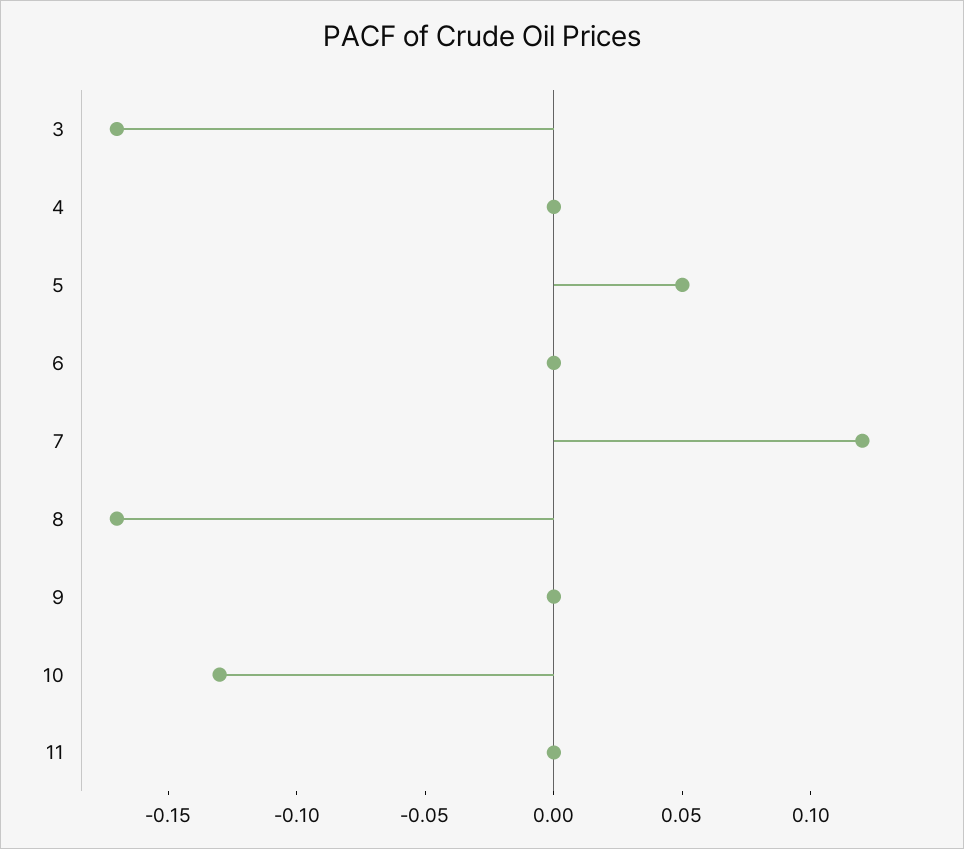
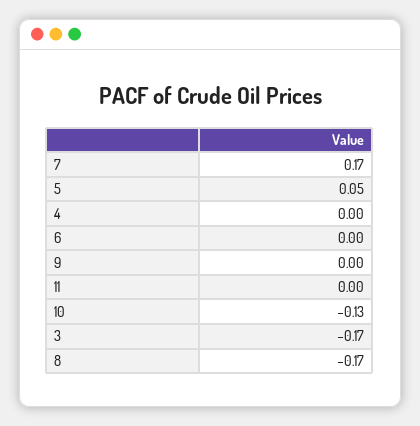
  {
    "3": -0.17,
    "4": 0,
    "5": 0.05,
    "6": 0,
-   "7": 0.12,
+   "7": 0.17,
    "8": -0.17,
    "9": 0,
    "10": -0.13,
    "11": 0
  }

